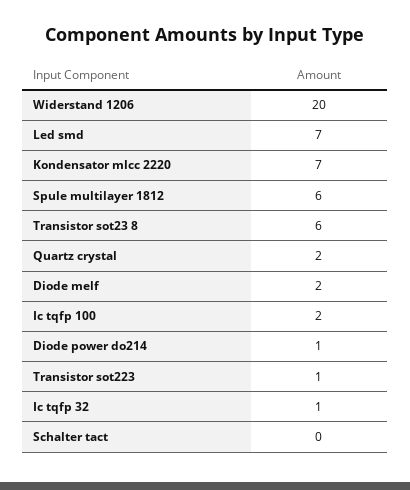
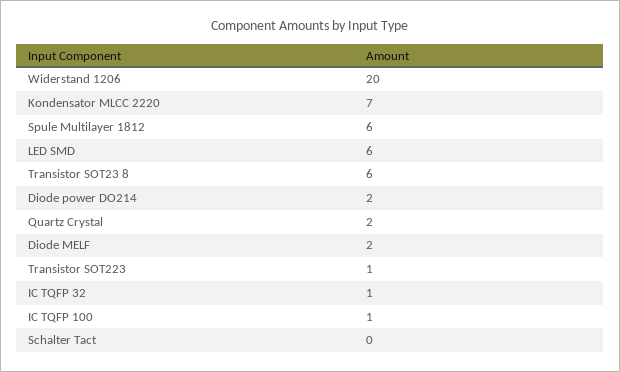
  {
    "Widerstand 1206": 20,
-   "Led smd": 7,
+   "Led smd": 6,
    "Kondensator mlcc 2220": 7,
    "Spule multilayer 1812": 6,
    "Transistor sot23 8": 6,
    "Quartz crystal": 2,
    "Diode melf": 2,
-   "Ic tqfp 100": 2,
+   "Ic tqfp 100": 1,
-   "Diode power do214": 1,
+   "Diode power do214": 2,
    "Transistor sot223": 1,
    "Ic tqfp 32": 1,
    "Schalter tact": 0
  }

